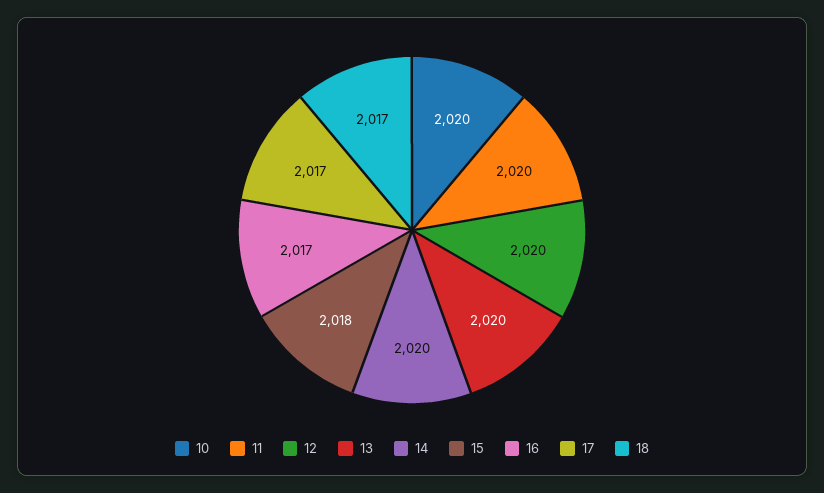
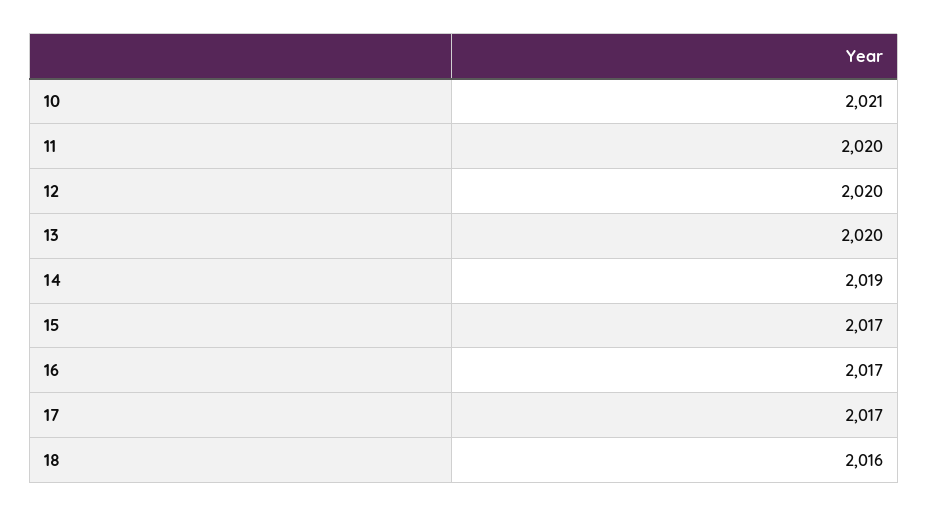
  {
-   "10": 2020,
+   "10": 2021,
    "11": 2020,
    "12": 2020,
    "13": 2020,
-   "14": 2020,
+   "14": 2019,
-   "15": 2018,
+   "15": 2017,
    "16": 2017,
    "17": 2017,
-   "18": 2017
+   "18": 2016
  }

